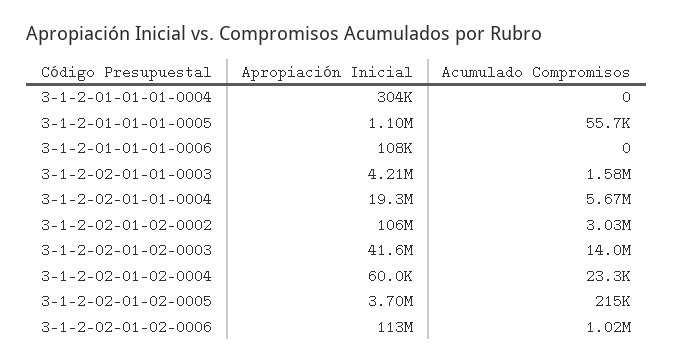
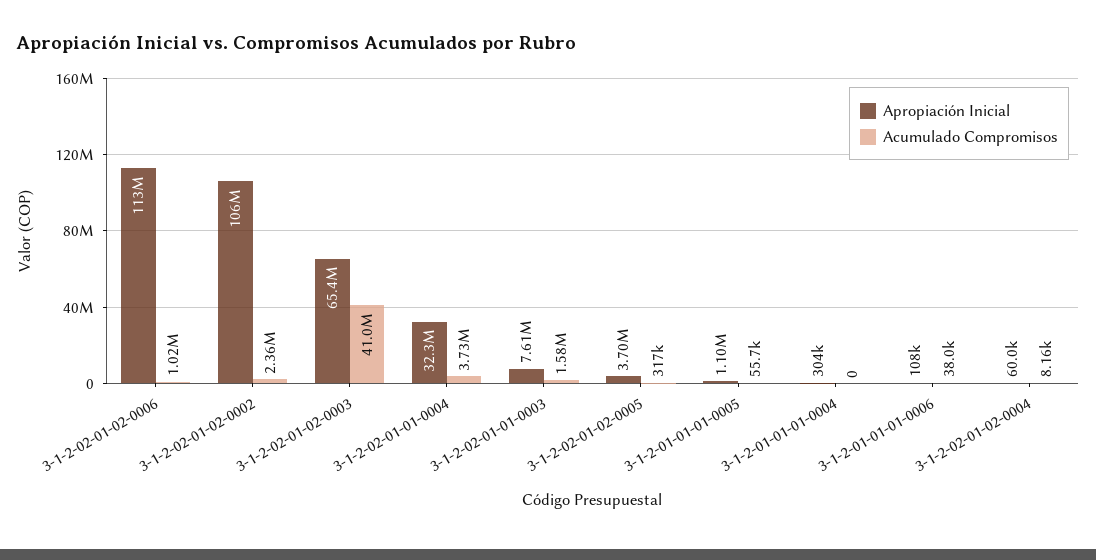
  {
    "Apropiación Inicial": {
      "3-1-2-01-01-01-0004": 304000,
      "3-1-2-01-01-01-0005": 1100000,
      "3-1-2-01-01-01-0006": 108000,
-     "3-1-2-02-01-01-0003": 4210000,
+     "3-1-2-02-01-01-0003": 7610000,
-     "3-1-2-02-01-01-0004": 19300000,
+     "3-1-2-02-01-01-0004": 32300000,
      "3-1-2-02-01-02-0002": 106000000,
-     "3-1-2-02-01-02-0003": 41600000,
+     "3-1-2-02-01-02-0003": 65400000,
      "3-1-2-02-01-02-0004": 60000,
      "3-1-2-02-01-02-0005": 3700000,
      "3-1-2-02-01-02-0006": 113000000
    },
    "Acumulado Compromisos": {
      "3-1-2-01-01-01-0004": 0,
      "3-1-2-01-01-01-0005": 55700,
-     "3-1-2-01-01-01-0006": 0,
+     "3-1-2-01-01-01-0006": 38000,
      "3-1-2-02-01-01-0003": 1580000,
-     "3-1-2-02-01-01-0004": 5670000,
+     "3-1-2-02-01-01-0004": 3730000,
-     "3-1-2-02-01-02-0002": 3030000,
+     "3-1-2-02-01-02-0002": 2360000,
-     "3-1-2-02-01-02-0003": 14000000,
+     "3-1-2-02-01-02-0003": 41000000,
-     "3-1-2-02-01-02-0004": 23300,
+     "3-1-2-02-01-02-0004": 8160,
-     "3-1-2-02-01-02-0005": 215000,
+     "3-1-2-02-01-02-0005": 317000,
      "3-1-2-02-01-02-0006": 1020000
    }
  }

